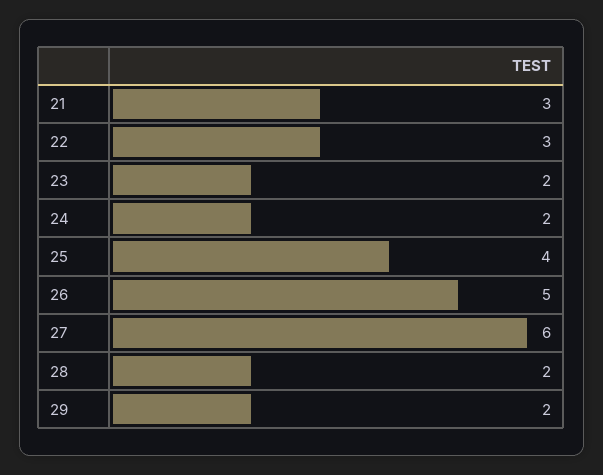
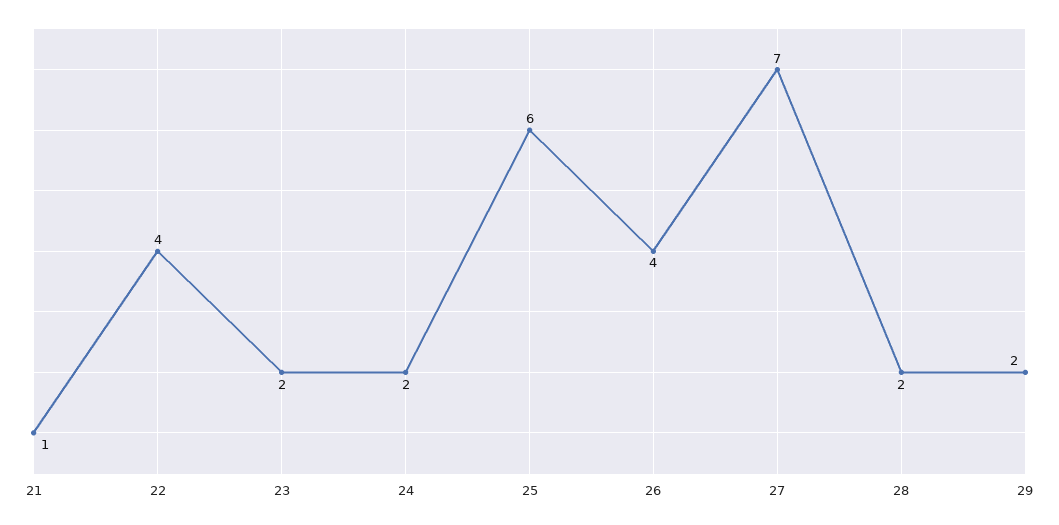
  {
-   "21": 3,
+   "21": 1,
-   "22": 3,
+   "22": 4,
    "23": 2,
    "24": 2,
-   "25": 4,
+   "25": 6,
-   "26": 5,
+   "26": 4,
-   "27": 6,
+   "27": 7,
    "28": 2,
    "29": 2
  }

